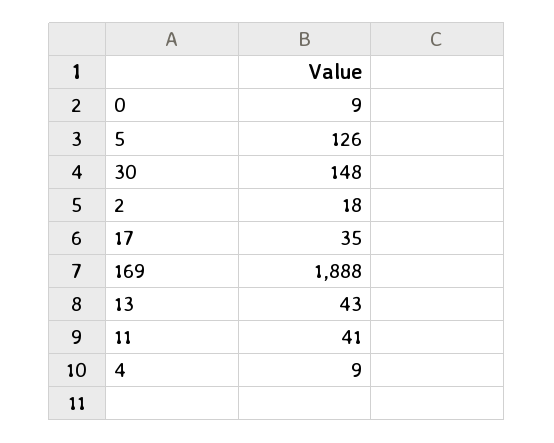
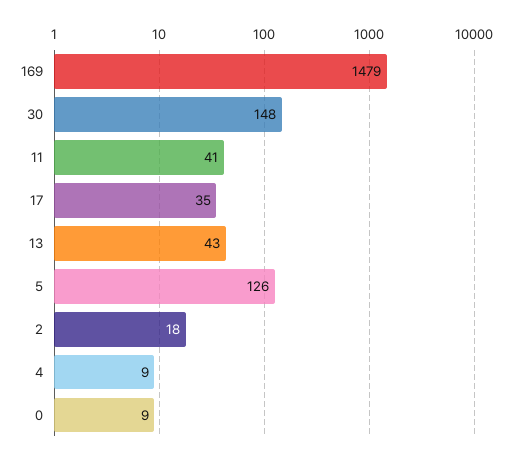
  {
    "0": 9,
    "5": 126,
    "30": 148,
    "2": 18,
    "17": 35,
-   "169": 1888,
+   "169": 1479,
    "13": 43,
    "11": 41,
    "4": 9
  }

